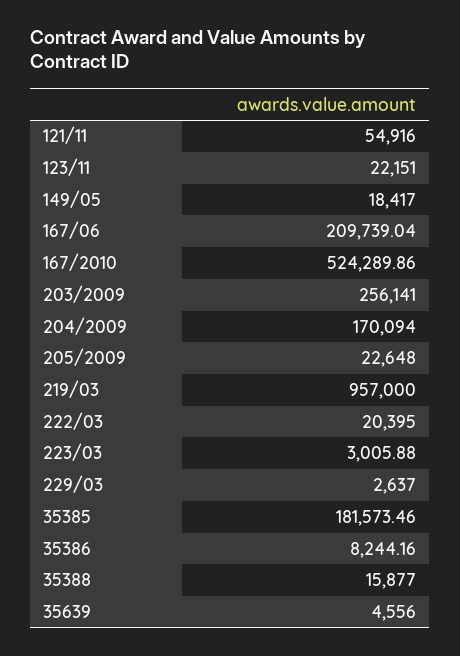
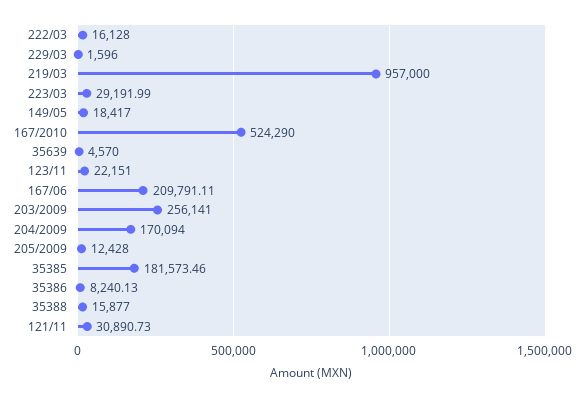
  {
-   "121/11": 54916,
+   "121/11": 30890.73,
    "123/11": 22151,
    "149/05": 18417,
-   "167/06": 209739.04,
+   "167/06": 209791.11,
-   "167/2010": 524289.86,
+   "167/2010": 524290,
    "203/2009": 256141,
    "204/2009": 170094,
-   "205/2009": 22648,
+   "205/2009": 12428,
    "219/03": 957000,
-   "222/03": 20395,
+   "222/03": 16128,
-   "223/03": 3005.88,
+   "223/03": 29191.99,
-   "229/03": 2637,
+   "229/03": 1596,
    "35385": 181573.46,
-   "35386": 8244.16,
+   "35386": 8240.13,
    "35388": 15877,
-   "35639": 4556
+   "35639": 4570
  }

